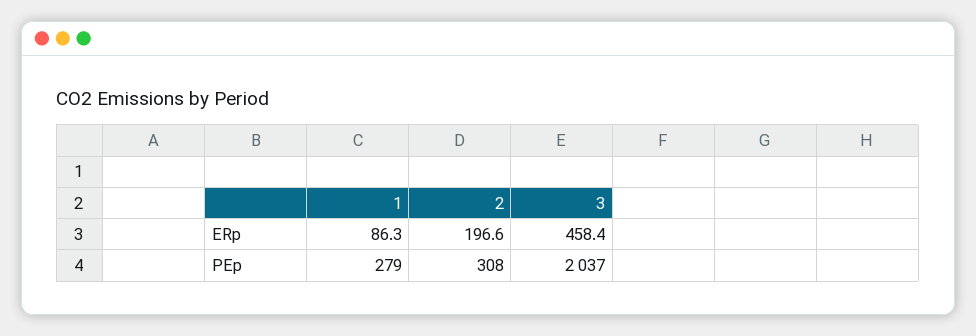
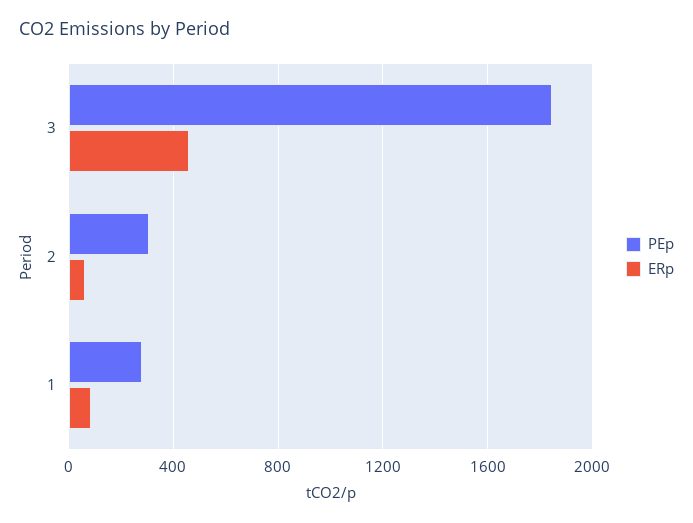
  {
    "ERp": {
      "1": 86.3,
-     "2": 196.6,
+     "2": 50,
      "3": 458.4
    },
    "PEp": {
      "1": 279,
      "2": 308,
-     "3": 2037
+     "3": 1850
    }
  }

